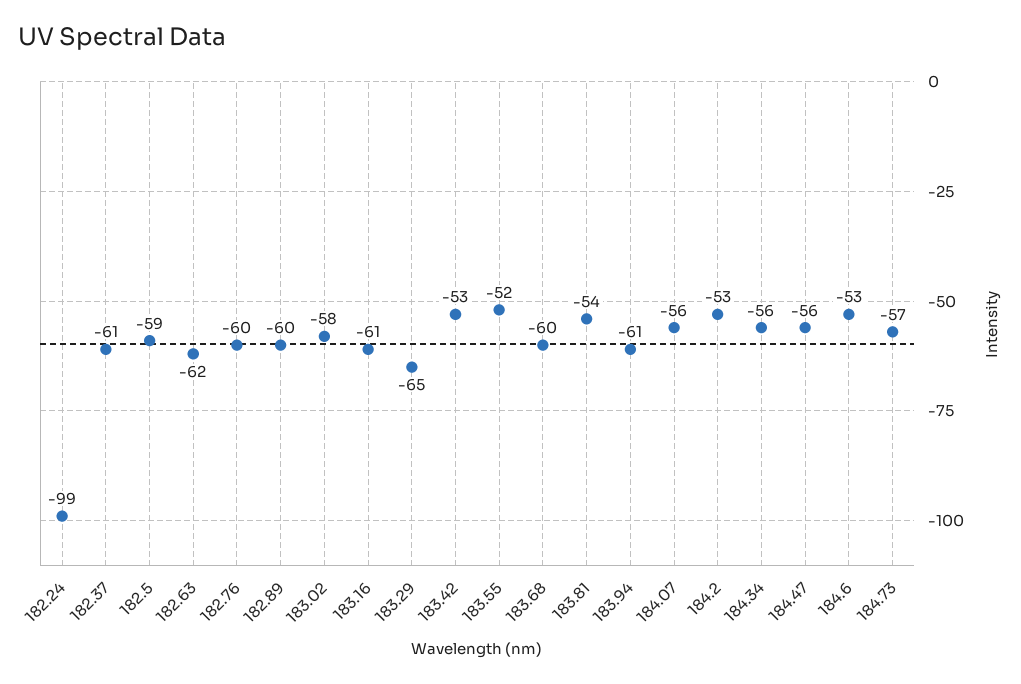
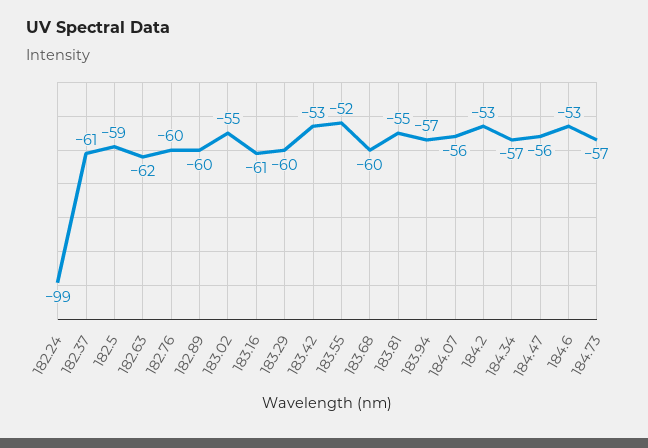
  {
    "182.24": -99,
    "182.37": -61,
    "182.5": -59,
    "182.63": -62,
    "182.76": -60,
    "182.89": -60,
-   "183.02": -58,
+   "183.02": -55,
    "183.16": -61,
-   "183.29": -65,
+   "183.29": -60,
    "183.42": -53,
    "183.55": -52,
    "183.68": -60,
-   "183.81": -54,
+   "183.81": -55,
-   "183.94": -61,
+   "183.94": -57,
    "184.07": -56,
    "184.2": -53,
-   "184.34": -56,
+   "184.34": -57,
    "184.47": -56,
    "184.6": -53,
    "184.73": -57
  }

